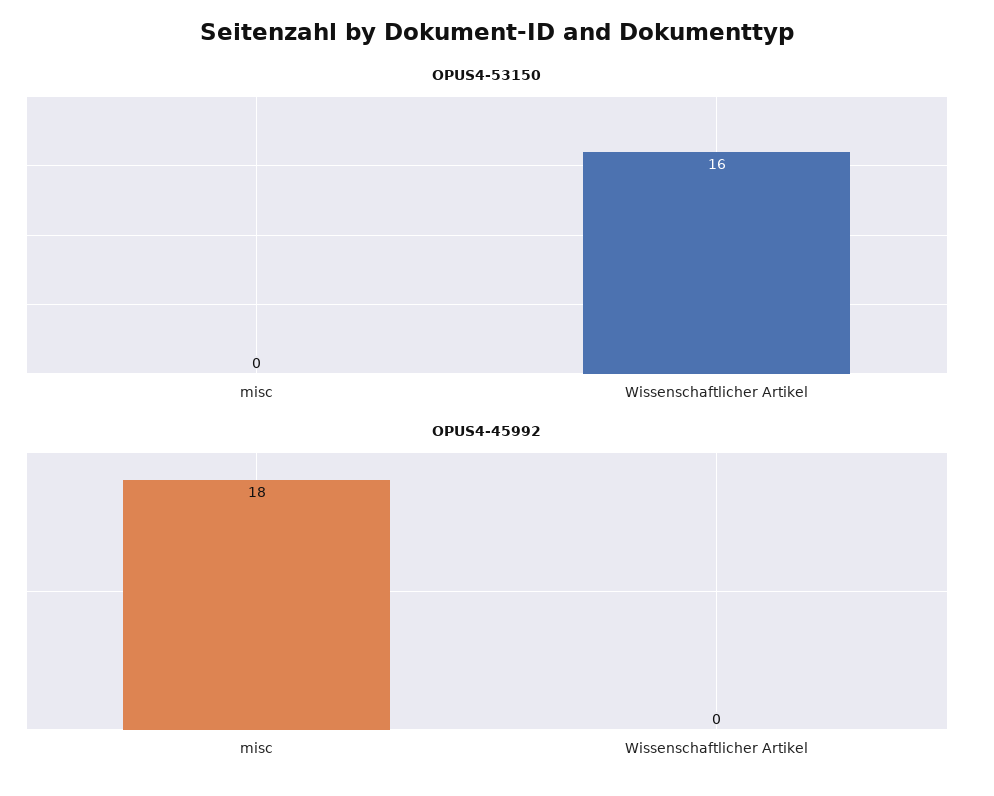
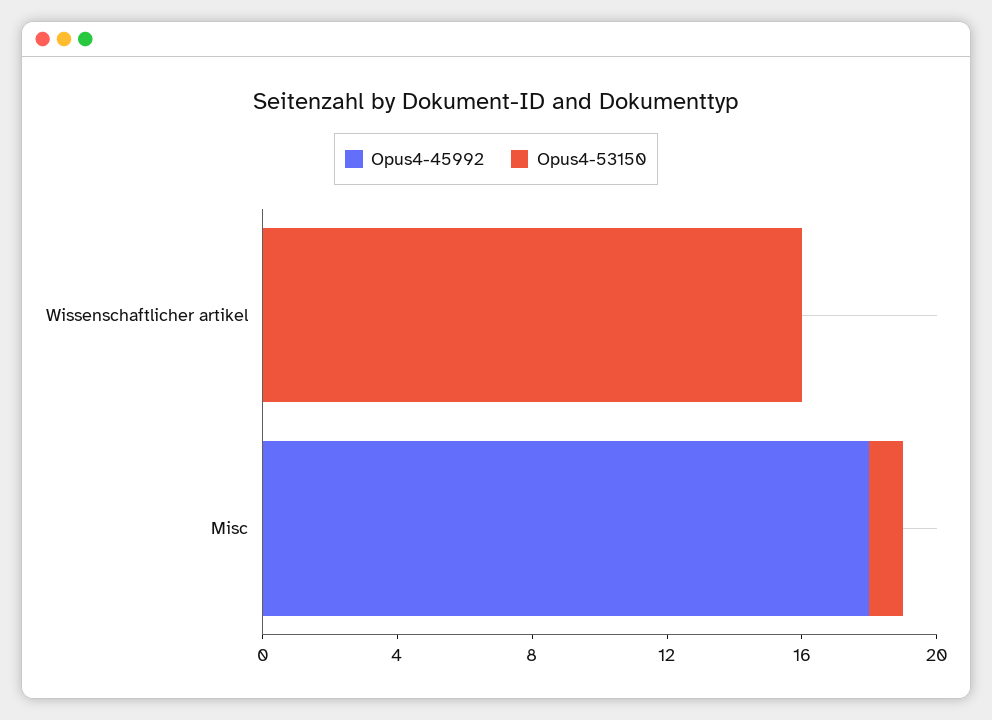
  {
    "OPUS4-53150": {
-     "misc": 0,
+     "misc": 1,
      "Wissenschaftlicher Artikel": 16
    },
    "OPUS4-45992": {
      "misc": 18,
      "Wissenschaftlicher Artikel": 0
    }
  }

